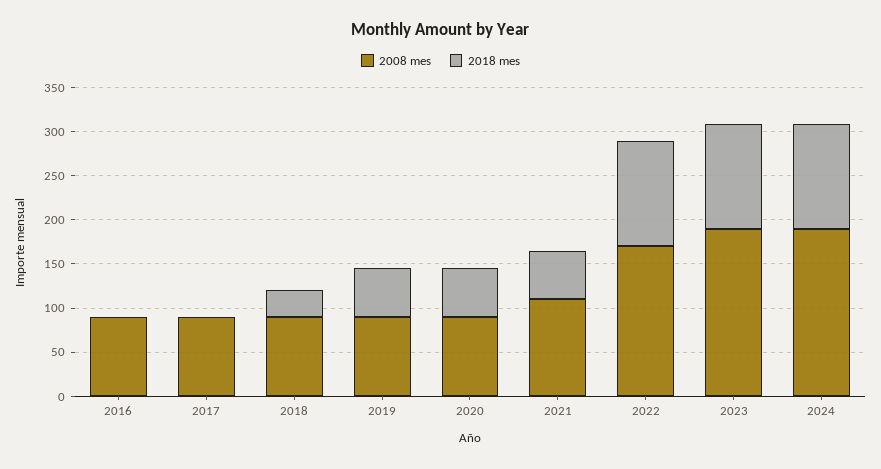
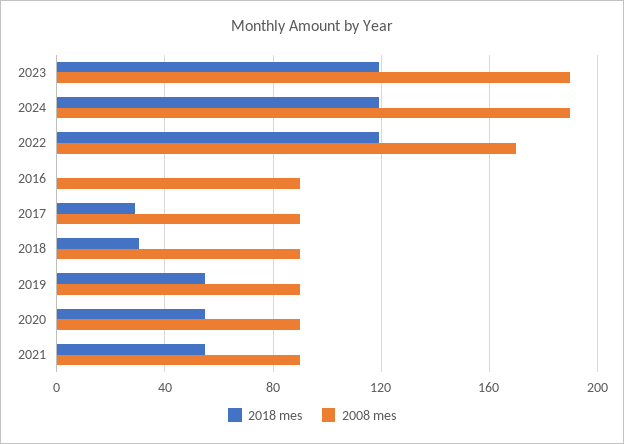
  {
    "2008 mes": {
      "2016": 90,
      "2017": 90,
      "2018": 90,
      "2019": 90,
      "2020": 90,
-     "2021": 110,
+     "2021": 90,
      "2022": 170,
      "2023": 190,
      "2024": 190
    },
    "2018 mes": {
      "2016": 0,
-     "2017": 0,
+     "2017": 30,
      "2018": 30,
      "2019": 55,
      "2020": 55,
      "2021": 55,
      "2022": 120,
      "2023": 120,
      "2024": 120
    }
  }

